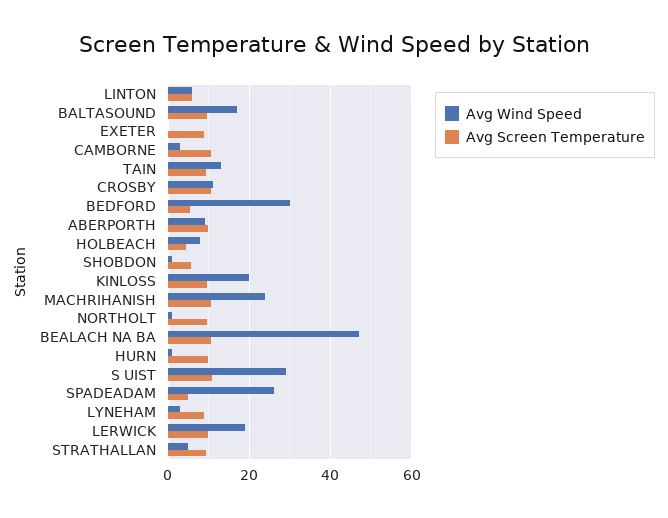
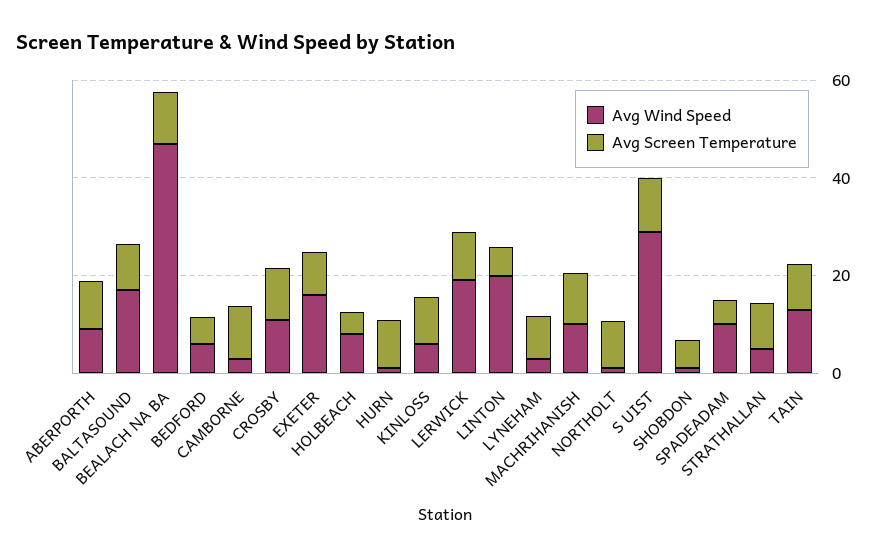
  {
    "Avg Wind Speed": {
-     "LINTON": 6,
+     "LINTON": 20,
      "BALTASOUND": 18,
-     "EXETER": 0,
+     "EXETER": 15,
      "CAMBORNE": 4,
      "TAIN": 14,
      "CROSBY": 12,
-     "BEDFORD": 30,
+     "BEDFORD": 5,
      "ABERPORTH": 10,
      "HOLBEACH": 8,
      "SHOBDON": 2,
-     "KINLOSS": 20,
+     "KINLOSS": 5,
-     "MACHRIHANISH": 24,
+     "MACHRIHANISH": 10,
      "NORTHOLT": 2,
      "BEALACH NA BA": 48,
      "HURN": 2,
      "S UIST": 30,
-     "SPADEADAM": 26,
+     "SPADEADAM": 10,
      "LYNEHAM": 4,
      "LERWICK": 20,
      "STRATHALLAN": 6
    },
    "Avg Screen Temperature": {
      "LINTON": 6,
      "BALTASOUND": 10,
      "EXETER": 8,
      "CAMBORNE": 10,
      "TAIN": 10,
      "CROSBY": 10,
      "BEDFORD": 6,
      "ABERPORTH": 10,
      "HOLBEACH": 4,
      "SHOBDON": 6,
      "KINLOSS": 10,
      "MACHRIHANISH": 10,
      "NORTHOLT": 10,
      "BEALACH NA BA": 10,
      "HURN": 10,
      "S UIST": 10,
      "SPADEADAM": 6,
      "LYNEHAM": 8,
      "LERWICK": 10,
      "STRATHALLAN": 10
    }
  }

